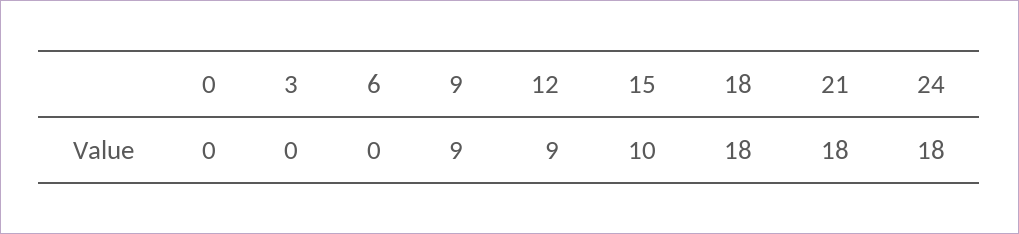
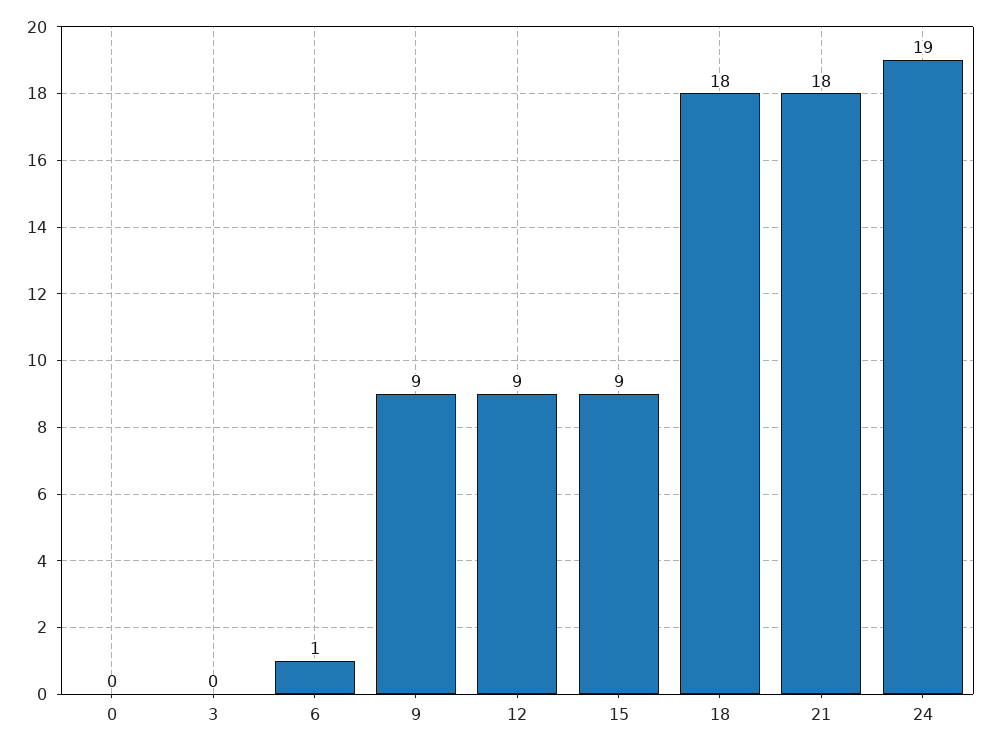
  {
    "0": 0,
    "3": 0,
-   "6": 0,
+   "6": 1,
    "9": 9,
    "12": 9,
-   "15": 10,
+   "15": 9,
    "18": 18,
    "21": 18,
-   "24": 18
+   "24": 19
  }

